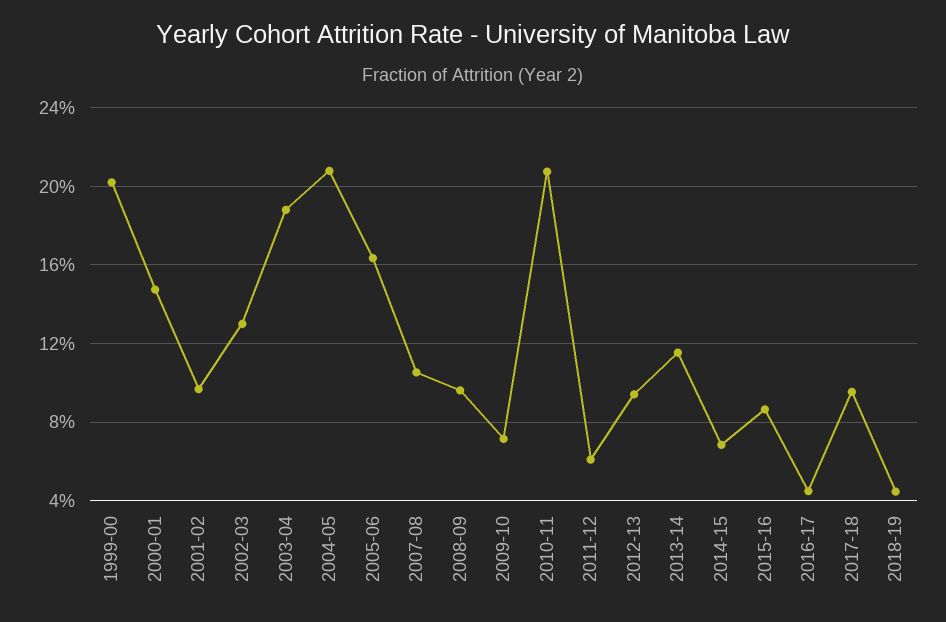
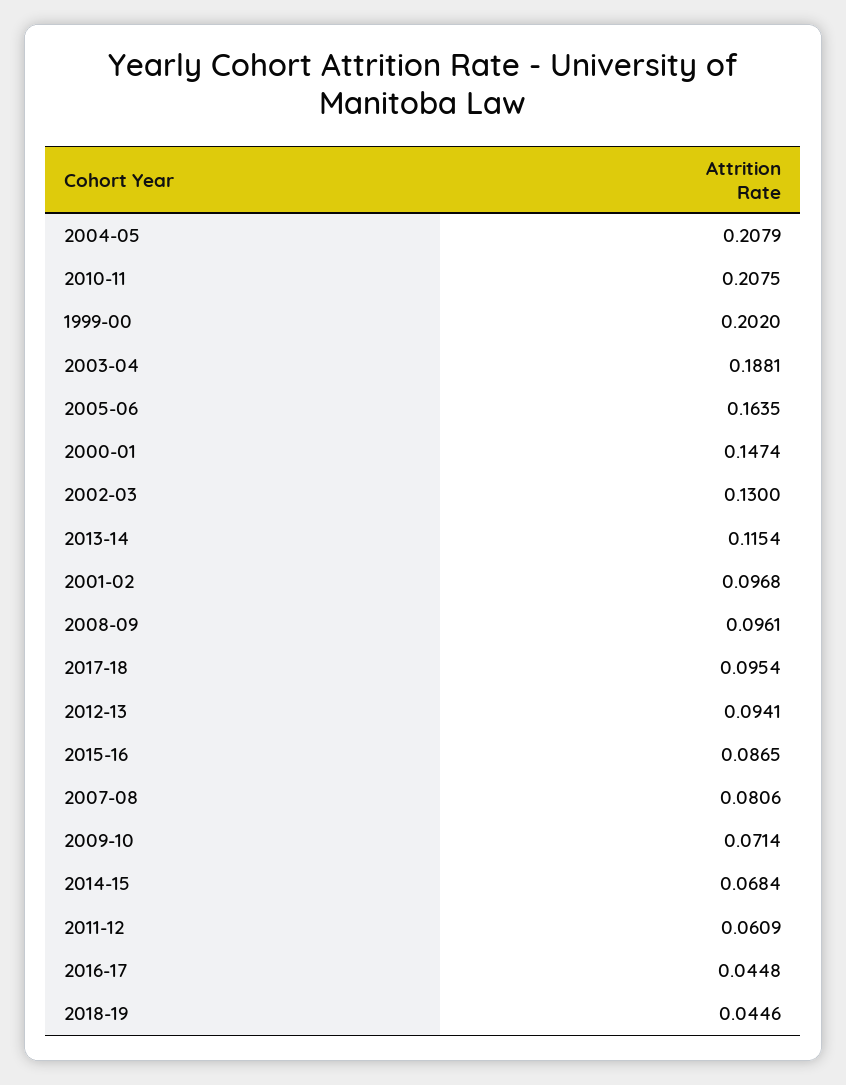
  {
    "1999-00": 0.202,
    "2000-01": 0.1474,
    "2001-02": 0.0968,
    "2002-03": 0.13,
    "2003-04": 0.1881,
    "2004-05": 0.2079,
    "2005-06": 0.1635,
-   "2007-08": 0.105,
+   "2007-08": 0.0806,
    "2008-09": 0.0961,
    "2009-10": 0.0714,
    "2010-11": 0.2075,
    "2011-12": 0.0609,
    "2012-13": 0.0941,
    "2013-14": 0.1154,
    "2014-15": 0.0684,
    "2015-16": 0.0865,
    "2016-17": 0.0448,
    "2017-18": 0.0954,
    "2018-19": 0.0446
  }

